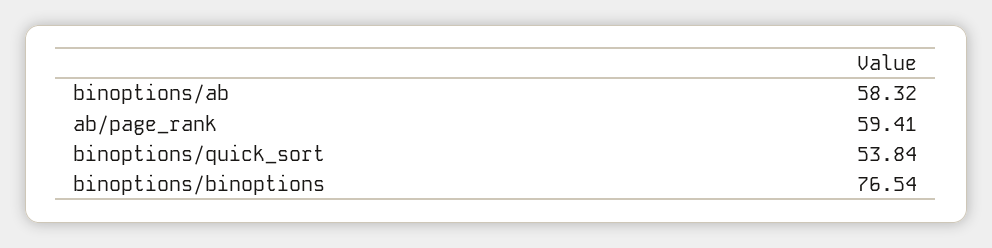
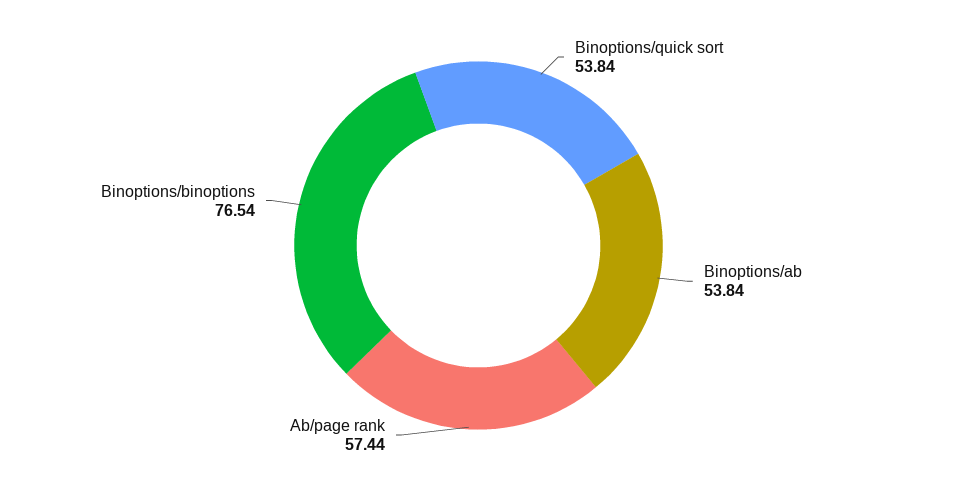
  {
-   "binoptions/ab": 58.32,
+   "binoptions/ab": 53.84,
-   "ab/page_rank": 59.41,
+   "ab/page_rank": 57.44,
    "binoptions/quick_sort": 53.84,
    "binoptions/binoptions": 76.54
  }

